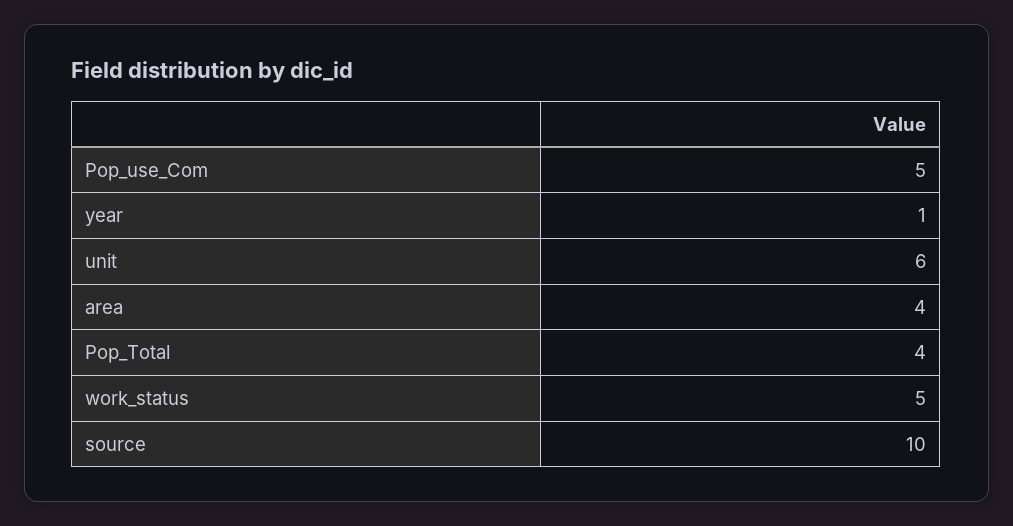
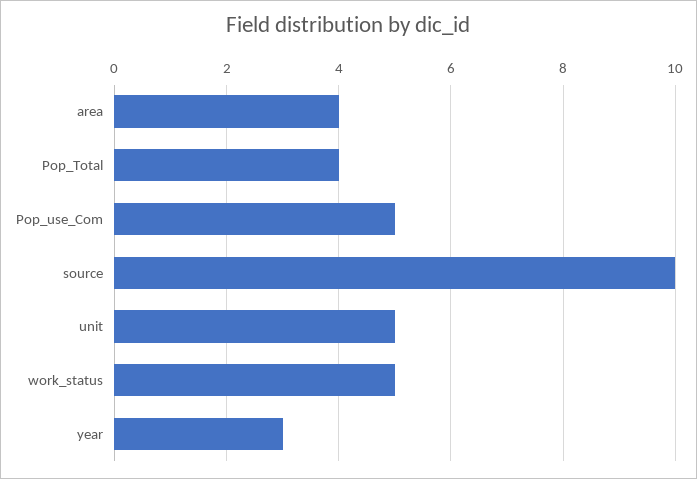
  {
    "Pop_use_Com": 5,
-   "year": 1,
+   "year": 3,
-   "unit": 6,
+   "unit": 5,
    "area": 4,
    "Pop_Total": 4,
    "work_status": 5,
    "source": 10
  }

